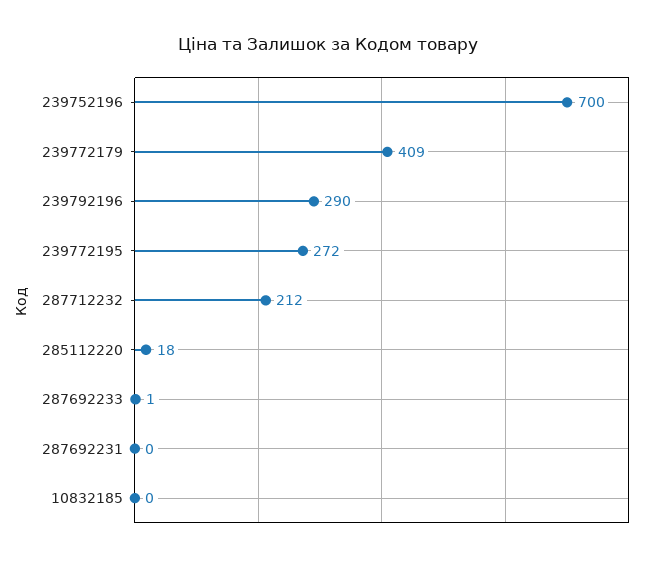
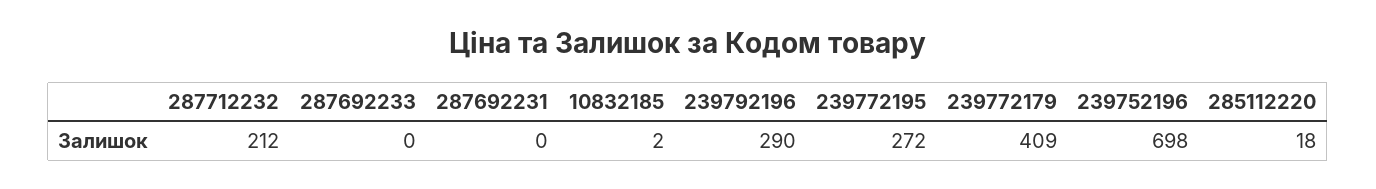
  {
-   "239752196": 700,
+   "239752196": 698,
    "239772179": 409,
    "239792196": 290,
    "239772195": 272,
    "287712232": 212,
    "285112220": 18,
-   "287692233": 1,
+   "287692233": 0,
    "287692231": 0,
-   "10832185": 0
+   "10832185": 2
  }

